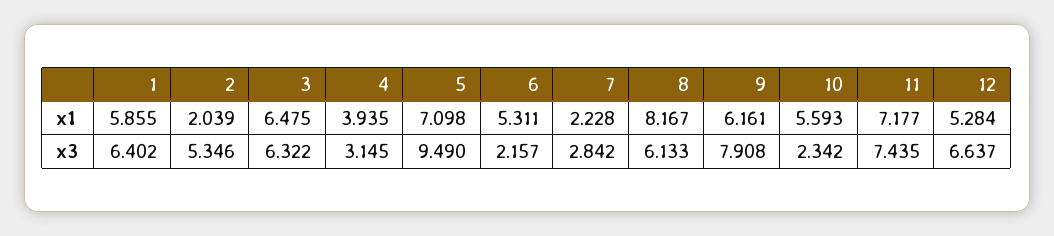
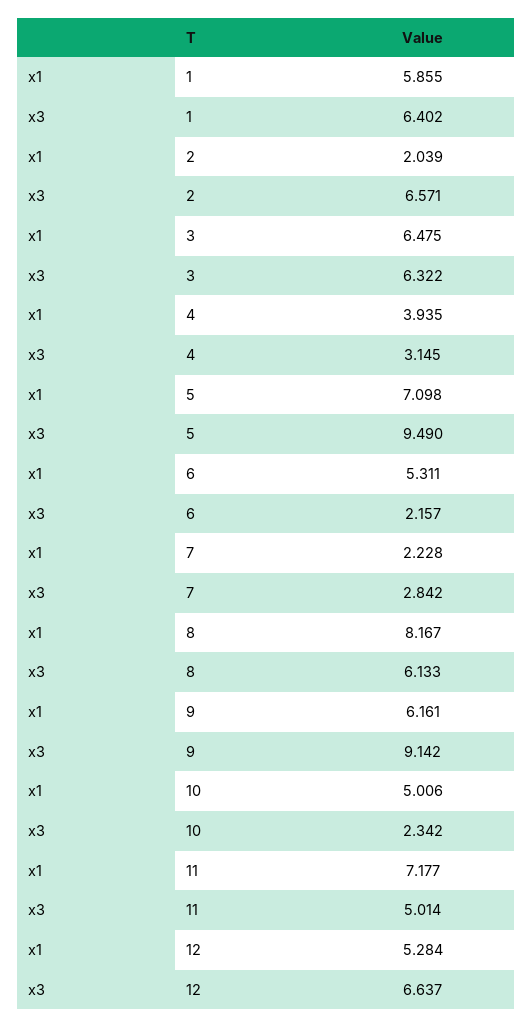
  {
    "1": {
      "x1": 5.855,
      "x3": 6.402
    },
    "2": {
      "x1": 2.039,
-     "x3": 5.346
+     "x3": 6.571
    },
    "3": {
      "x1": 6.475,
      "x3": 6.322
    },
    "4": {
      "x1": 3.935,
      "x3": 3.145
    },
    "5": {
      "x1": 7.098,
      "x3": 9.49
    },
    "6": {
      "x1": 5.311,
      "x3": 2.157
    },
    "7": {
      "x1": 2.228,
      "x3": 2.842
    },
    "8": {
      "x1": 8.167,
      "x3": 6.133
    },
    "9": {
      "x1": 6.161,
-     "x3": 7.908
+     "x3": 9.142
    },
    "10": {
-     "x1": 5.593,
+     "x1": 5.006,
      "x3": 2.342
    },
    "11": {
      "x1": 7.177,
-     "x3": 7.435
+     "x3": 5.014
    },
    "12": {
      "x1": 5.284,
      "x3": 6.637
    }
  }

